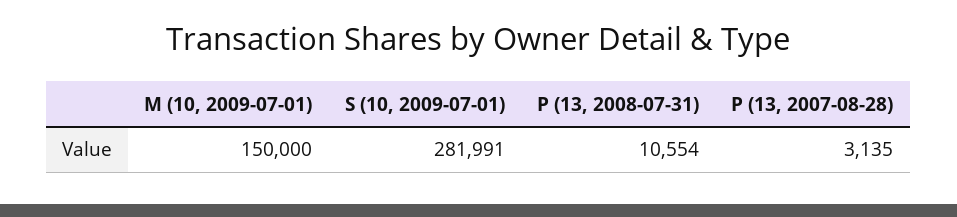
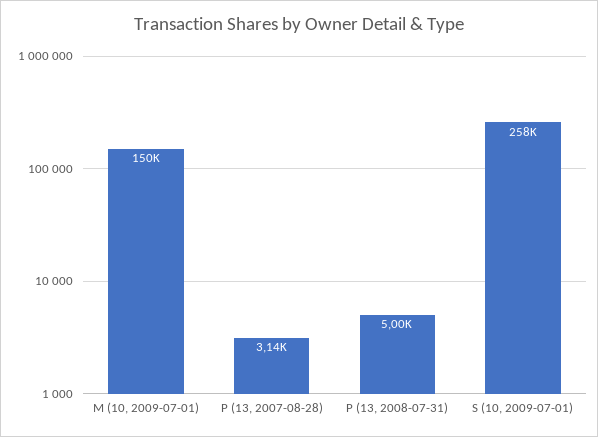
  {
    "M (10, 2009-07-01)": 150000,
-   "S (10, 2009-07-01)": 281991,
+   "S (10, 2009-07-01)": 258000,
-   "P (13, 2008-07-31)": 10554,
+   "P (13, 2008-07-31)": 5000,
    "P (13, 2007-08-28)": 3135
  }

